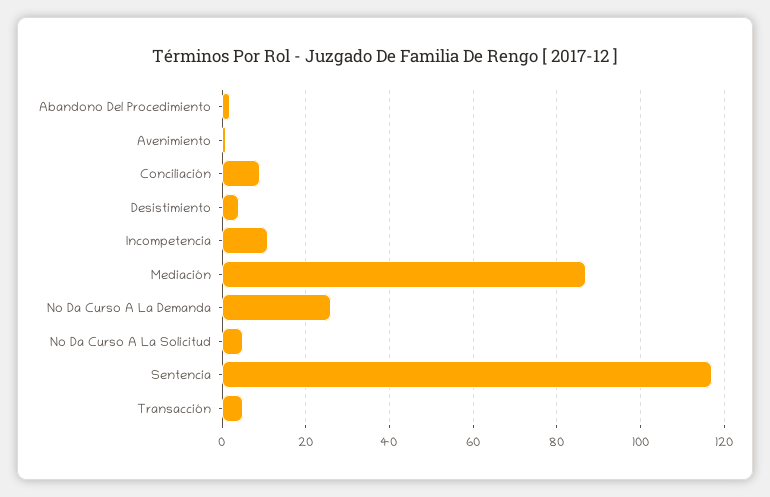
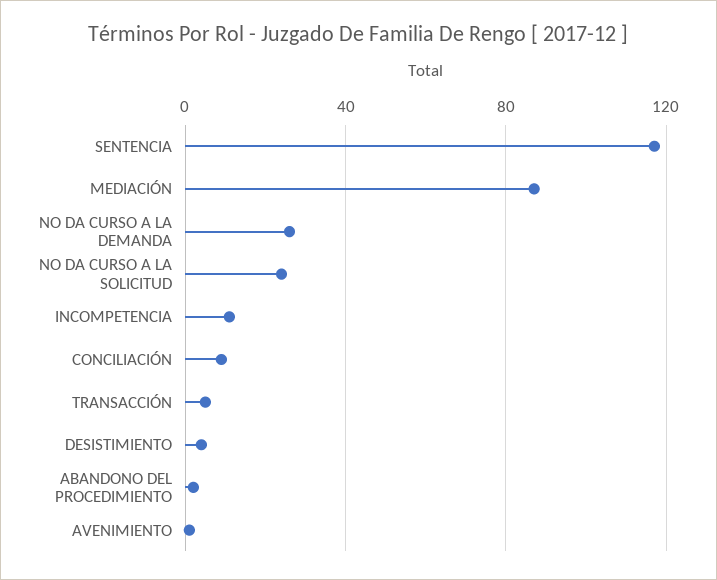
  {
    "Abandono Del Procedimiento": 0,
    "Avenimiento": 0,
    "Conciliación": 10,
    "Desistimiento": 5,
    "Incompetencia": 10,
    "Mediación": 85,
    "No Da Curso A La Demanda": 25,
-   "No Da Curso A La Solicitud": 5,
+   "No Da Curso A La Solicitud": 25,
    "Sentencia": 115,
    "Transacción": 5
  }

